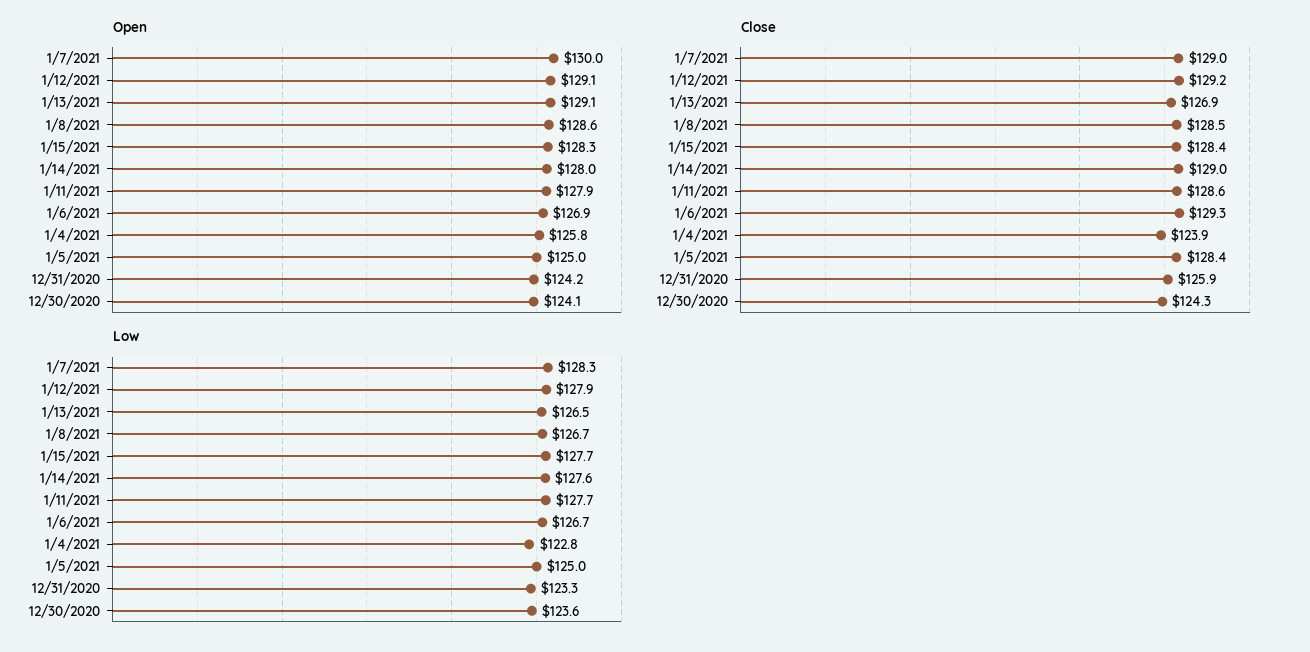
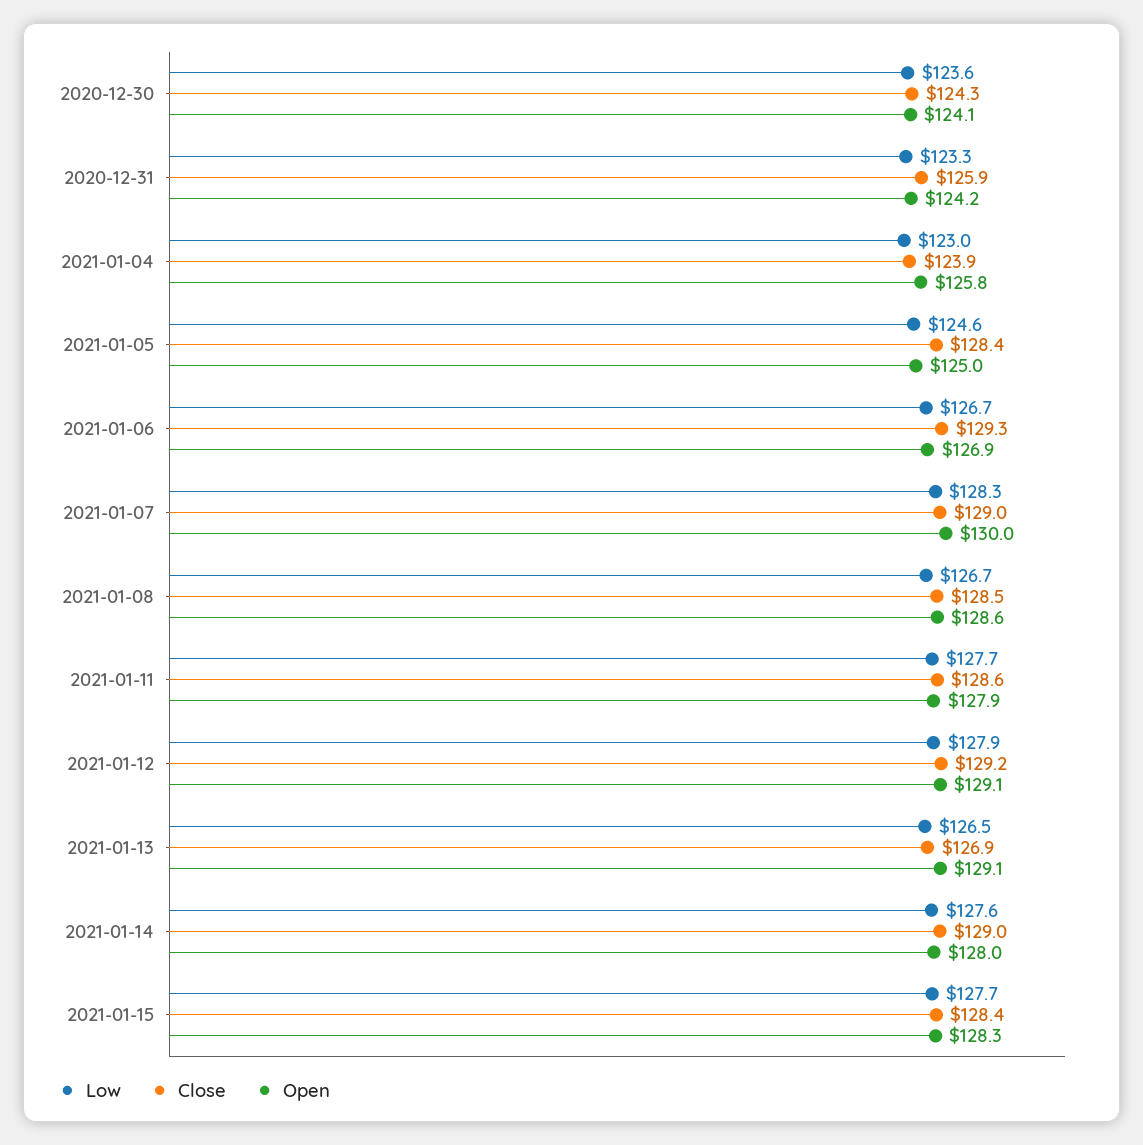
  {
    "Open": {
      "1/7/2021": 130,
      "1/12/2021": 129.1,
      "1/13/2021": 129.1,
      "1/8/2021": 128.6,
      "1/15/2021": 128.3,
      "1/14/2021": 128,
      "1/11/2021": 127.9,
      "1/6/2021": 126.9,
      "1/4/2021": 125.8,
      "1/5/2021": 125,
      "12/31/2020": 124.2,
      "12/30/2020": 124.1
    },
    "Close": {
      "1/7/2021": 129,
      "1/12/2021": 129.2,
      "1/13/2021": 126.9,
      "1/8/2021": 128.5,
      "1/15/2021": 128.4,
      "1/14/2021": 129,
      "1/11/2021": 128.6,
      "1/6/2021": 129.3,
      "1/4/2021": 123.9,
      "1/5/2021": 128.4,
      "12/31/2020": 125.9,
      "12/30/2020": 124.3
    },
    "Low": {
      "1/7/2021": 128.3,
      "1/12/2021": 127.9,
      "1/13/2021": 126.5,
      "1/8/2021": 126.7,
      "1/15/2021": 127.7,
      "1/14/2021": 127.6,
      "1/11/2021": 127.7,
      "1/6/2021": 126.7,
-     "1/4/2021": 122.8,
+     "1/4/2021": 123,
-     "1/5/2021": 125,
+     "1/5/2021": 124.6,
      "12/31/2020": 123.3,
      "12/30/2020": 123.6
    }
  }

